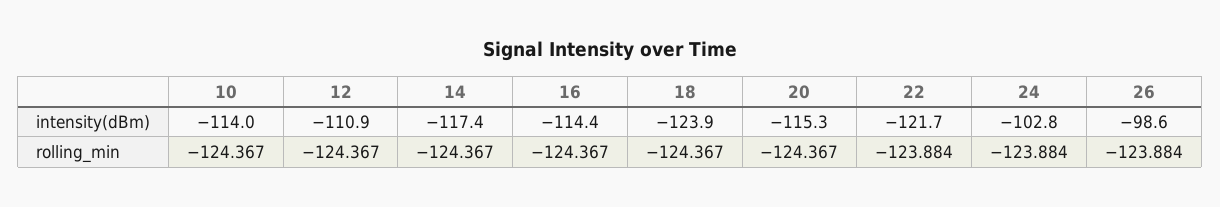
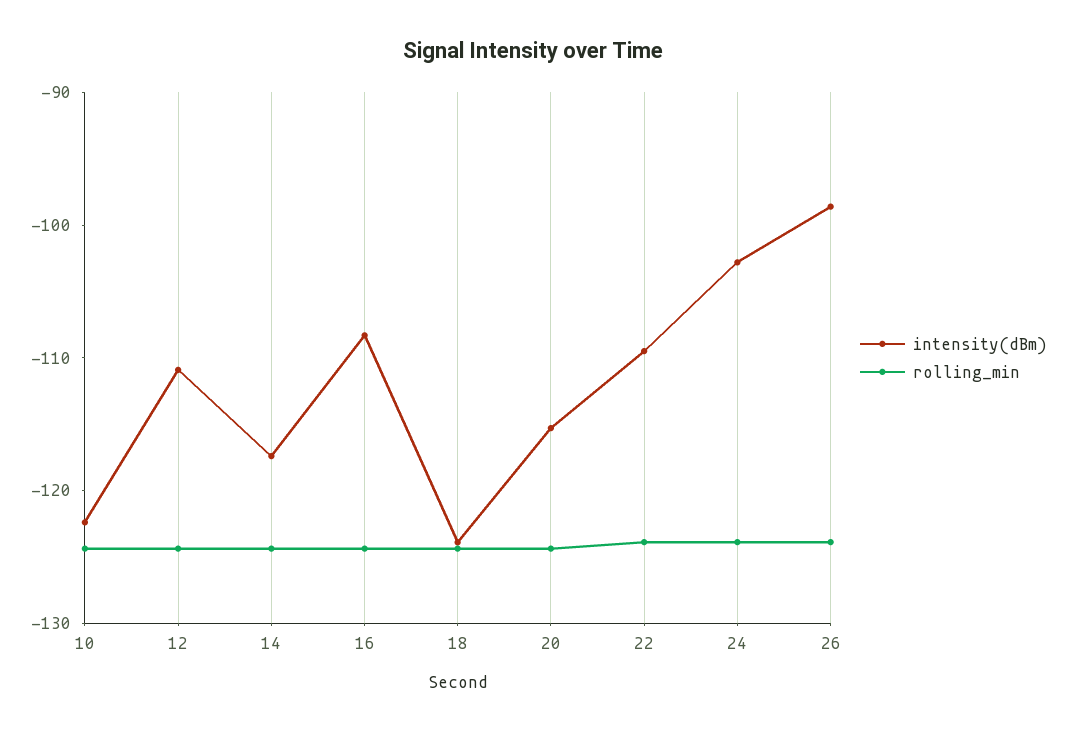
  {
    "intensity(dBm)": {
-     "10": -114,
+     "10": -122,
      "12": -110.9,
      "14": -117.4,
-     "16": -114.4,
+     "16": -108,
      "18": -123.9,
      "20": -115.3,
-     "22": -121.7,
+     "22": -110,
      "24": -102.8,
      "26": -98.6
    },
    "rolling_min": {
      "10": -124.367,
      "12": -124.367,
      "14": -124.367,
      "16": -124.367,
      "18": -124.367,
      "20": -124.367,
      "22": -123.884,
      "24": -123.884,
      "26": -123.884
    }
  }

